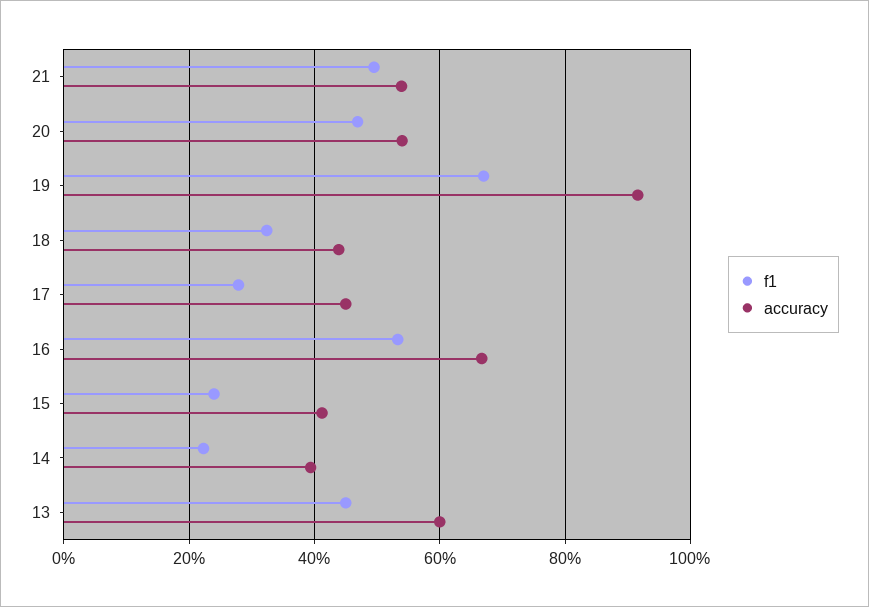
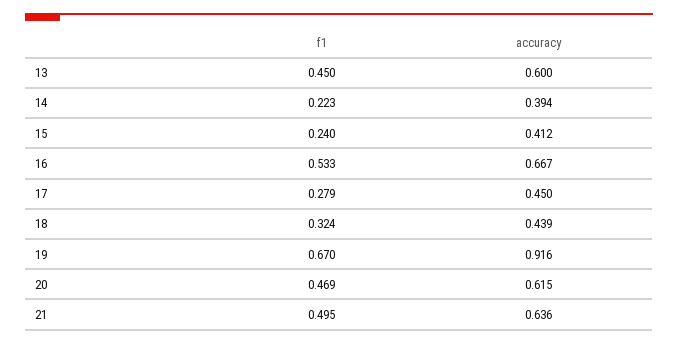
  {
    "f1": {
      "21": 0.495,
      "20": 0.469,
      "19": 0.67,
      "18": 0.324,
      "17": 0.279,
      "16": 0.533,
      "15": 0.24,
      "14": 0.223,
      "13": 0.45
    },
    "accuracy": {
-     "21": 0.54,
+     "21": 0.636,
-     "20": 0.54,
+     "20": 0.615,
      "19": 0.916,
      "18": 0.439,
      "17": 0.45,
      "16": 0.667,
      "15": 0.412,
      "14": 0.394,
      "13": 0.6
    }
  }

